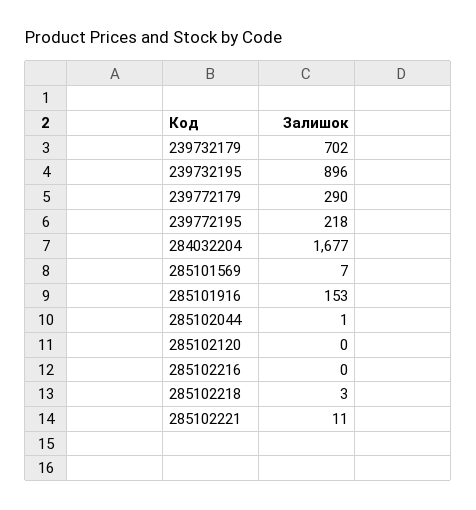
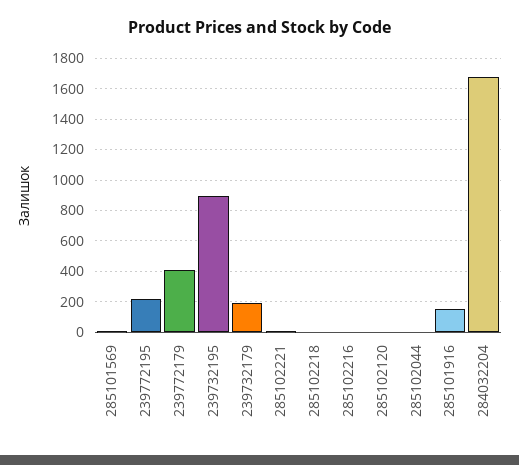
  {
-   "239732179": 702,
+   "239732179": 200,
    "239732195": 896,
-   "239772179": 290,
+   "239772179": 400,
    "239772195": 218,
    "284032204": 1677,
    "285101569": 7,
    "285101916": 153,
    "285102044": 1,
    "285102120": 0,
    "285102216": 0,
    "285102218": 3,
    "285102221": 11
  }

